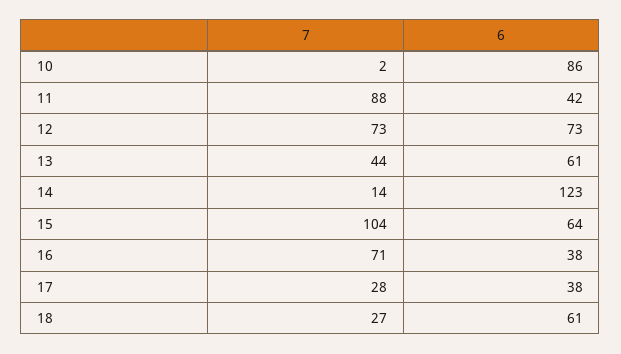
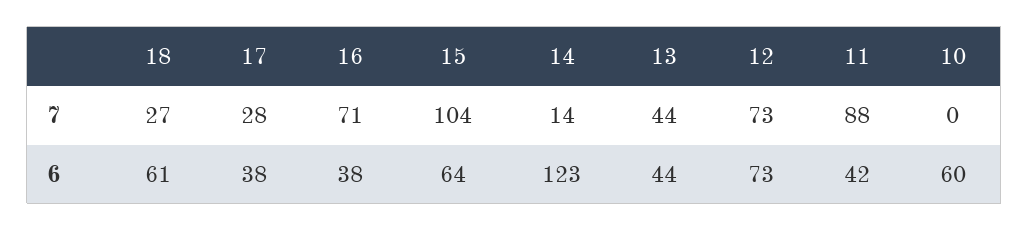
  {
    "7": {
-     "10": 2,
+     "10": 0,
      "11": 88,
      "12": 73,
      "13": 44,
      "14": 14,
      "15": 104,
      "16": 71,
      "17": 28,
      "18": 27
    },
    "6": {
-     "10": 86,
+     "10": 60,
      "11": 42,
      "12": 73,
-     "13": 61,
+     "13": 44,
      "14": 123,
      "15": 64,
      "16": 38,
      "17": 38,
      "18": 61
    }
  }

